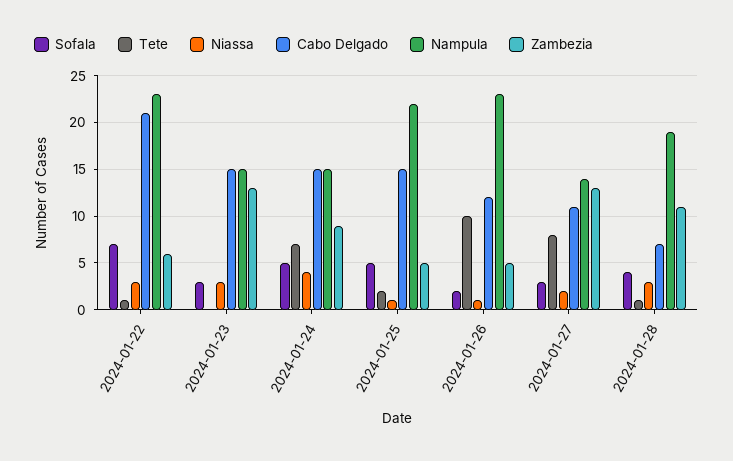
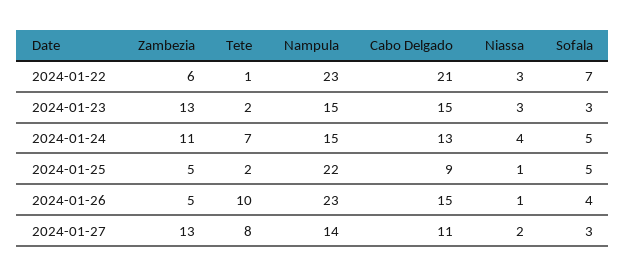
  {
    "Sofala": {
      "2024-01-22": 7,
      "2024-01-23": 3,
      "2024-01-24": 5,
      "2024-01-25": 5,
-     "2024-01-26": 2,
+     "2024-01-26": 4,
-     "2024-01-27": 3,
+     "2024-01-27": 3
-     "2024-01-28": 4
    },
    "Tete": {
      "2024-01-22": 1,
-     "2024-01-23": 0,
+     "2024-01-23": 2,
      "2024-01-24": 7,
      "2024-01-25": 2,
      "2024-01-26": 10,
-     "2024-01-27": 8,
+     "2024-01-27": 8
-     "2024-01-28": 1
    },
    "Niassa": {
      "2024-01-22": 3,
      "2024-01-23": 3,
      "2024-01-24": 4,
      "2024-01-25": 1,
      "2024-01-26": 1,
-     "2024-01-27": 2,
+     "2024-01-27": 2
-     "2024-01-28": 3
    },
    "Cabo Delgado": {
      "2024-01-22": 21,
      "2024-01-23": 15,
-     "2024-01-24": 15,
+     "2024-01-24": 13,
-     "2024-01-25": 15,
+     "2024-01-25": 9,
-     "2024-01-26": 12,
+     "2024-01-26": 15,
-     "2024-01-27": 11,
+     "2024-01-27": 11
-     "2024-01-28": 7
    },
    "Nampula": {
      "2024-01-22": 23,
      "2024-01-23": 15,
      "2024-01-24": 15,
      "2024-01-25": 22,
      "2024-01-26": 23,
-     "2024-01-27": 14,
+     "2024-01-27": 14
-     "2024-01-28": 19
    },
    "Zambezia": {
      "2024-01-22": 6,
      "2024-01-23": 13,
-     "2024-01-24": 9,
+     "2024-01-24": 11,
      "2024-01-25": 5,
      "2024-01-26": 5,
-     "2024-01-27": 13,
+     "2024-01-27": 13
-     "2024-01-28": 11
    }
  }

